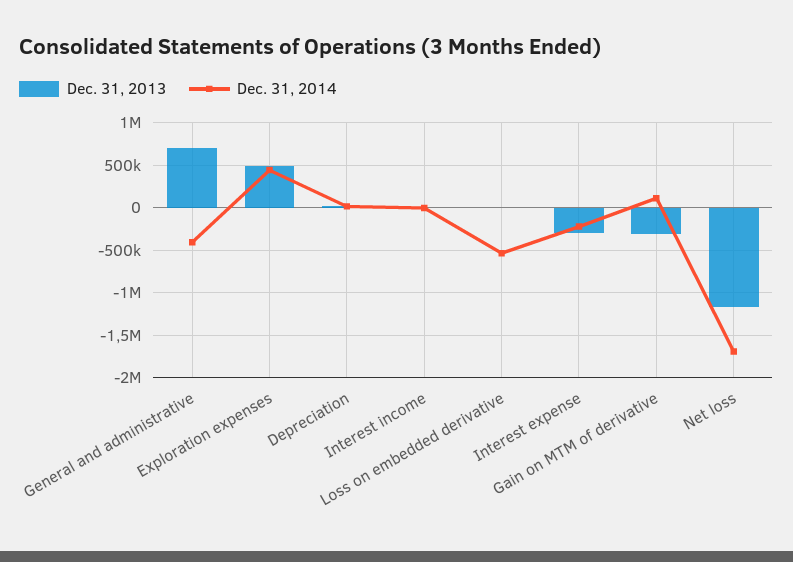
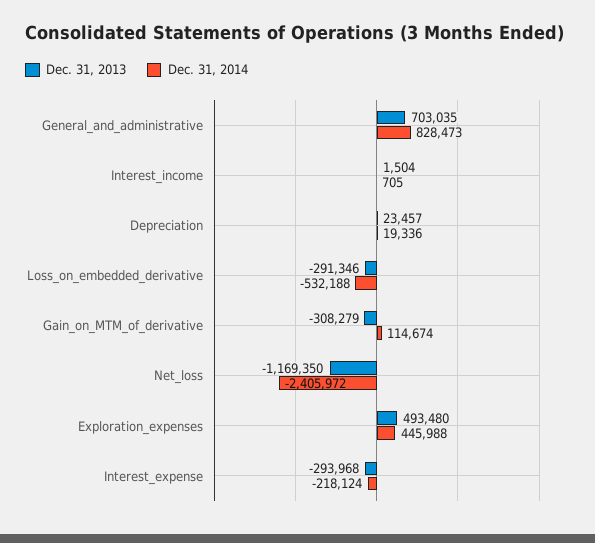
  {
    "Dec. 31, 2013": {
      "General and administrative": 703035,
      "Exploration expenses": 493480,
      "Depreciation": 23457,
      "Interest income": 1504,
-     "Loss on embedded derivative": 0,
+     "Loss on embedded derivative": -291346,
      "Interest expense": -293968,
      "Gain on MTM of derivative": -308279,
      "Net loss": -1169350
    },
    "Dec. 31, 2014": {
-     "General and administrative": -400000,
+     "General and administrative": 828473,
      "Exploration expenses": 445988,
      "Depreciation": 19336,
      "Interest income": 705,
      "Loss on embedded derivative": -532188,
      "Interest expense": -218124,
      "Gain on MTM of derivative": 114674,
-     "Net loss": -1700000
+     "Net loss": -2405972
    }
  }

